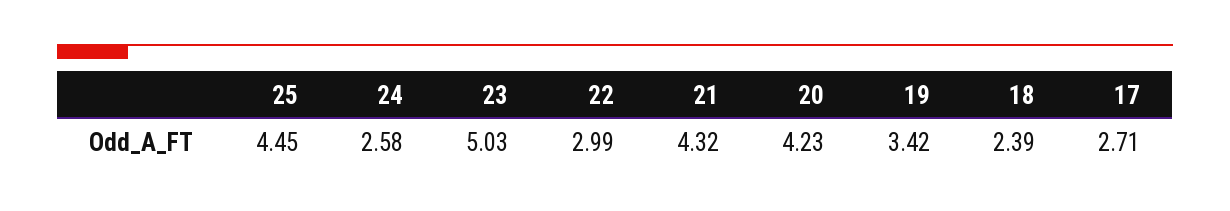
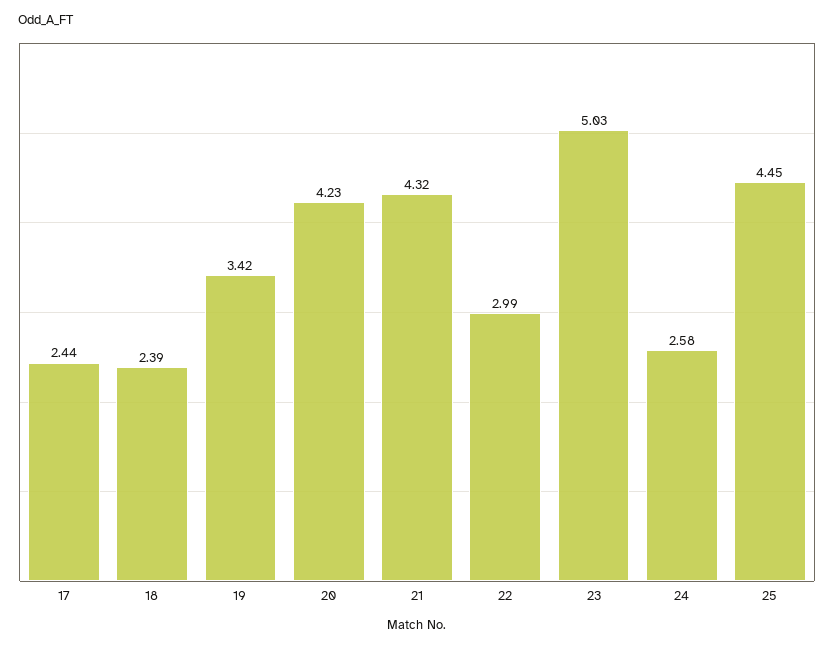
  {
    "25": 4.45,
    "24": 2.58,
    "23": 5.03,
    "22": 2.99,
    "21": 4.32,
    "20": 4.23,
    "19": 3.42,
    "18": 2.39,
-   "17": 2.71
+   "17": 2.44
  }

